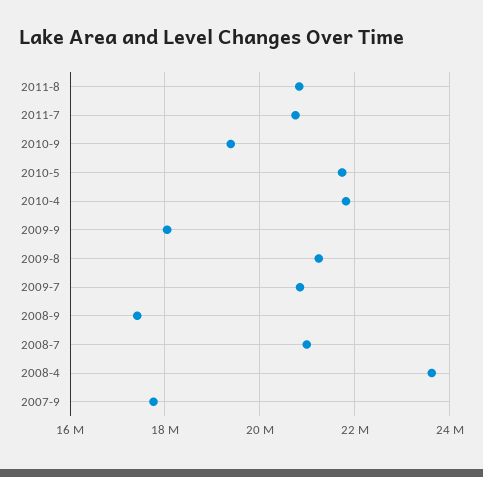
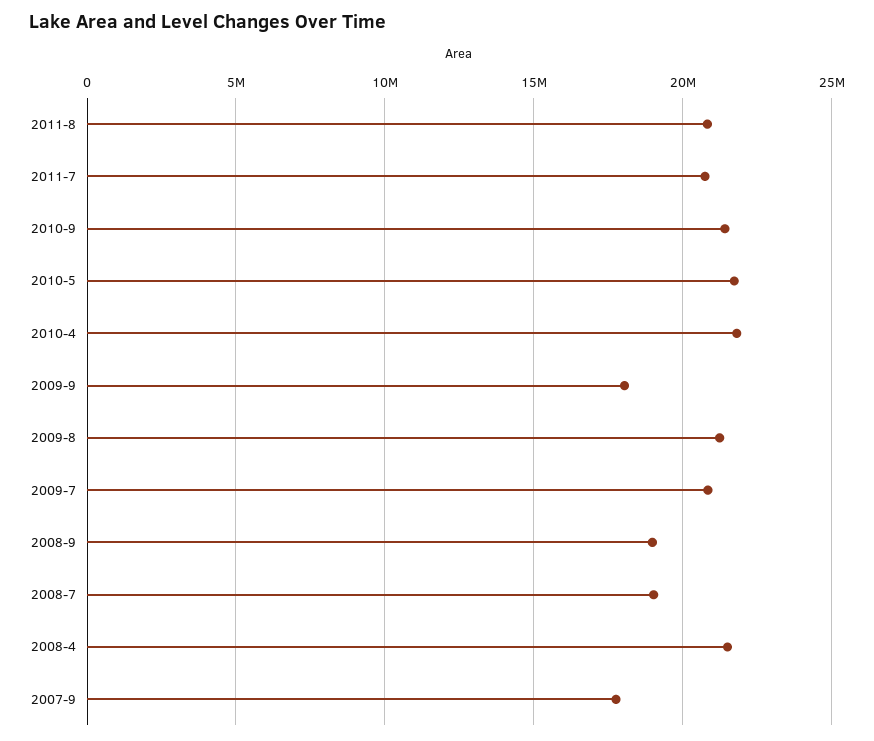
  {
    "2011-8": 20800000,
    "2011-7": 20800000,
-   "2010-9": 19400000,
+   "2010-9": 21500000,
    "2010-5": 21800000,
    "2010-4": 21800000,
    "2009-9": 18000000,
    "2009-8": 21200000,
    "2009-7": 20800000,
-   "2008-9": 17400000,
+   "2008-9": 19000000,
-   "2008-7": 21000000,
+   "2008-7": 19000000,
-   "2008-4": 23600000,
+   "2008-4": 21500000,
    "2007-9": 17800000
  }

